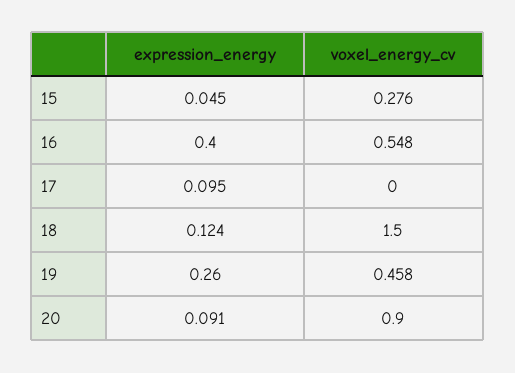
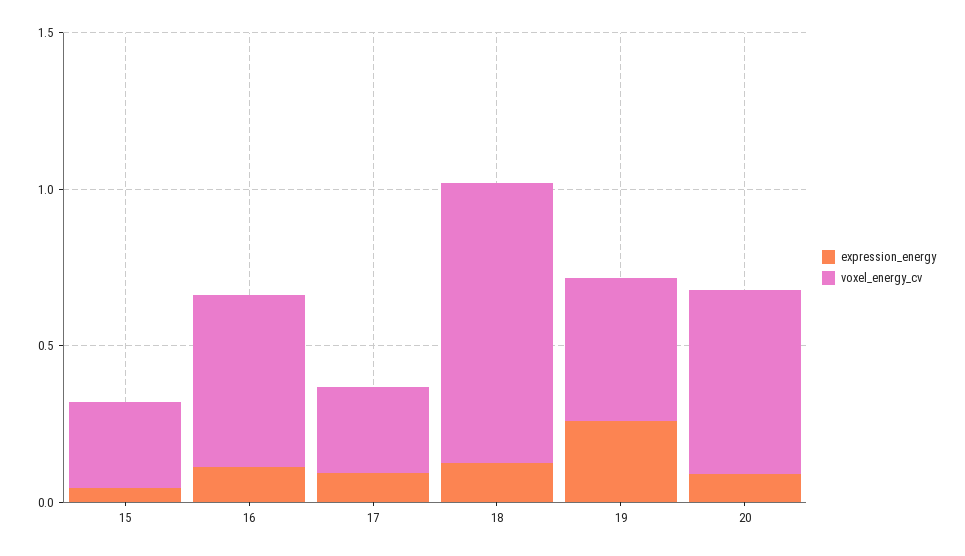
  {
    "expression_energy": {
      "15": 0.045,
-     "16": 0.4,
+     "16": 0.1,
      "17": 0.095,
      "18": 0.124,
      "19": 0.26,
      "20": 0.091
    },
    "voxel_energy_cv": {
      "15": 0.276,
      "16": 0.548,
-     "17": 0,
+     "17": 0.3,
-     "18": 1.5,
+     "18": 0.9,
      "19": 0.458,
-     "20": 0.9
+     "20": 0.6
    }
  }

